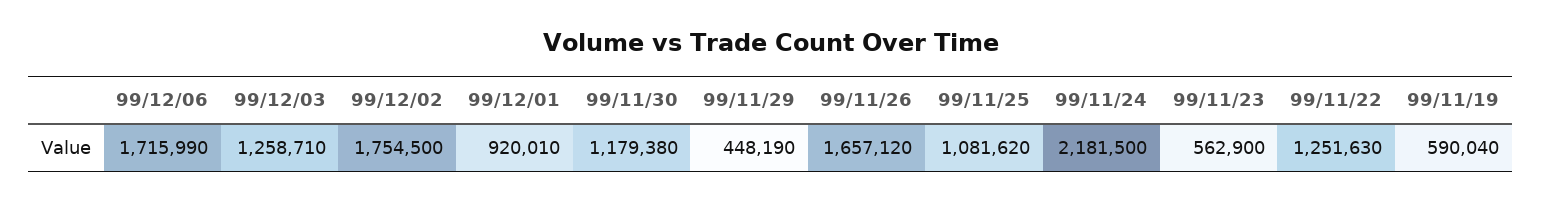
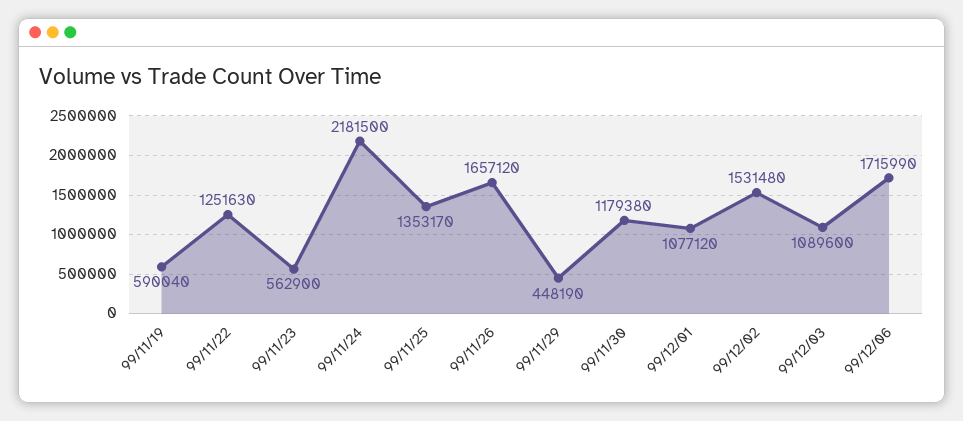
  {
    "99/12/06": 1715990,
-   "99/12/03": 1258710,
+   "99/12/03": 1089600,
-   "99/12/02": 1754500,
+   "99/12/02": 1531480,
-   "99/12/01": 920010,
+   "99/12/01": 1077120,
    "99/11/30": 1179380,
    "99/11/29": 448190,
    "99/11/26": 1657120,
-   "99/11/25": 1081620,
+   "99/11/25": 1353170,
    "99/11/24": 2181500,
    "99/11/23": 562900,
    "99/11/22": 1251630,
    "99/11/19": 590040
  }

